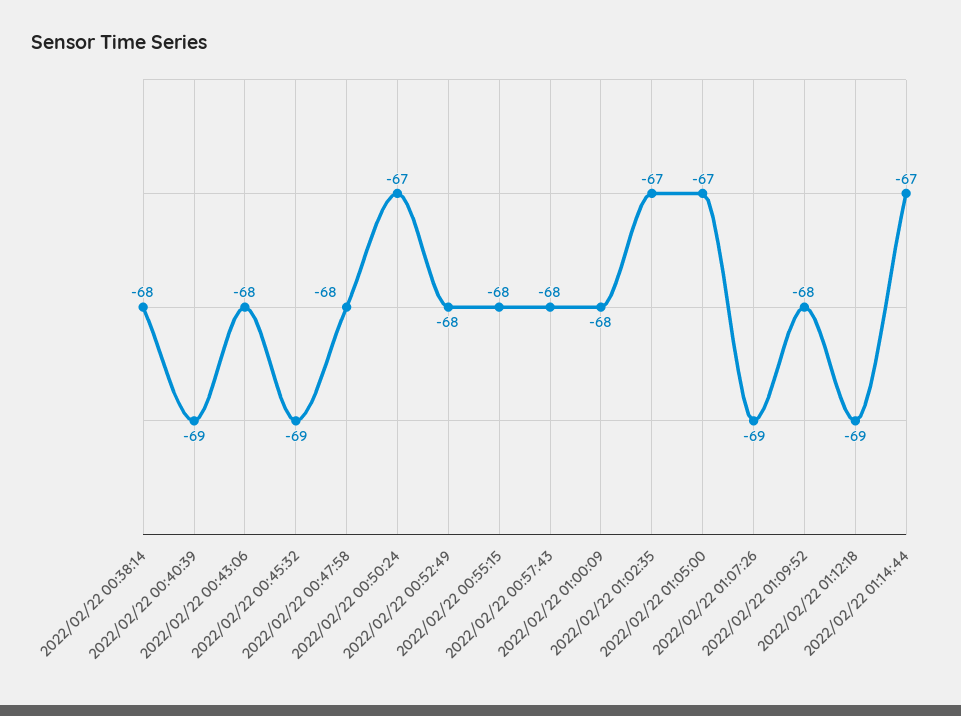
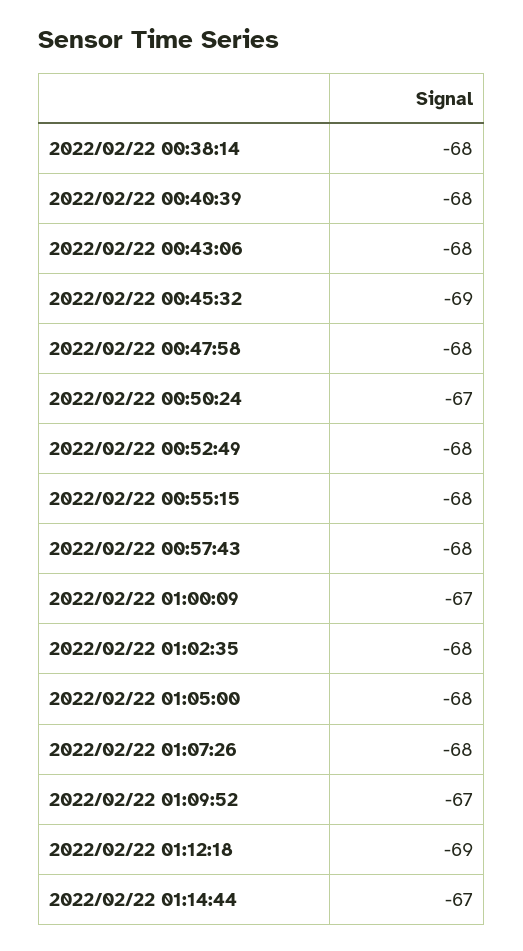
  {
    "2022/02/22 00:38:14": -68,
-   "2022/02/22 00:40:39": -69,
+   "2022/02/22 00:40:39": -68,
    "2022/02/22 00:43:06": -68,
    "2022/02/22 00:45:32": -69,
    "2022/02/22 00:47:58": -68,
    "2022/02/22 00:50:24": -67,
    "2022/02/22 00:52:49": -68,
    "2022/02/22 00:55:15": -68,
    "2022/02/22 00:57:43": -68,
-   "2022/02/22 01:00:09": -68,
+   "2022/02/22 01:00:09": -67,
-   "2022/02/22 01:02:35": -67,
+   "2022/02/22 01:02:35": -68,
-   "2022/02/22 01:05:00": -67,
+   "2022/02/22 01:05:00": -68,
-   "2022/02/22 01:07:26": -69,
+   "2022/02/22 01:07:26": -68,
-   "2022/02/22 01:09:52": -68,
+   "2022/02/22 01:09:52": -67,
    "2022/02/22 01:12:18": -69,
    "2022/02/22 01:14:44": -67
  }

